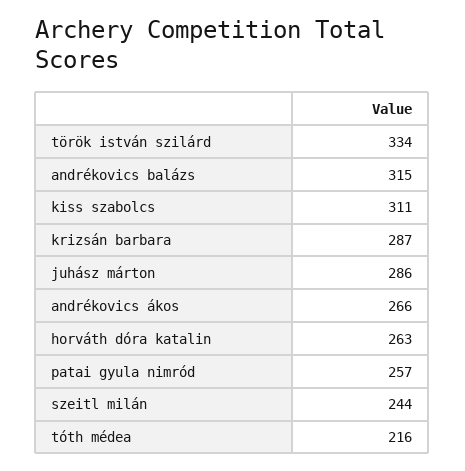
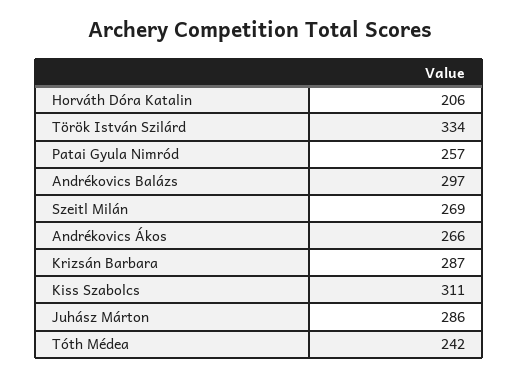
  {
    "török istván szilárd": 334,
-   "andrékovics balázs": 315,
+   "andrékovics balázs": 297,
    "kiss szabolcs": 311,
    "krizsán barbara": 287,
    "juhász márton": 286,
    "andrékovics ákos": 266,
-   "horváth dóra katalin": 263,
+   "horváth dóra katalin": 206,
    "patai gyula nimród": 257,
-   "szeitl milán": 244,
+   "szeitl milán": 269,
-   "tóth médea": 216
+   "tóth médea": 242
  }

